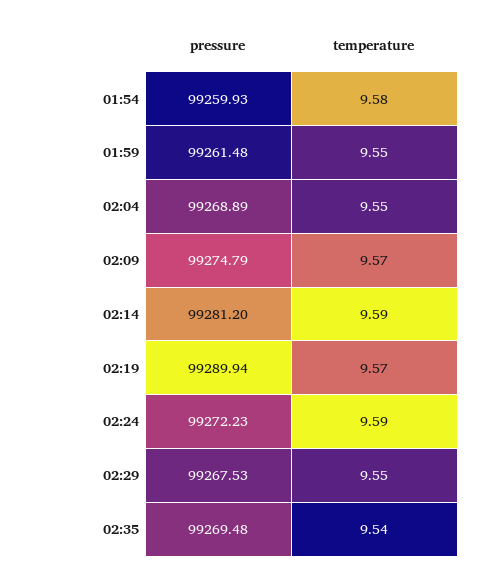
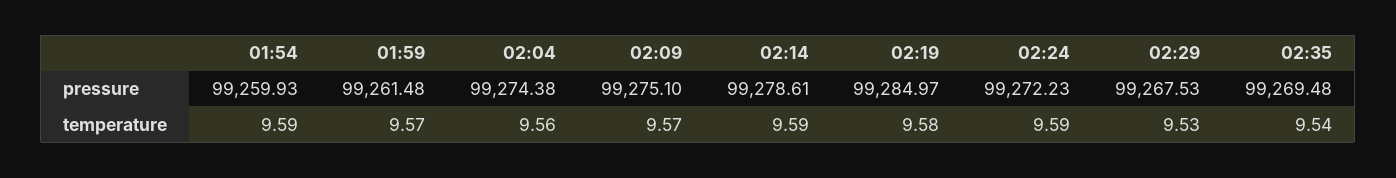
  {
    "pressure": {
      "01:54": 99259.93,
      "01:59": 99261.48,
-     "02:04": 99268.89,
+     "02:04": 99274.38,
-     "02:09": 99274.79,
+     "02:09": 99275.1,
-     "02:14": 99281.2,
+     "02:14": 99278.61,
-     "02:19": 99289.94,
+     "02:19": 99284.97,
      "02:24": 99272.23,
      "02:29": 99267.53,
      "02:35": 99269.48
    },
    "temperature": {
-     "01:54": 9.58,
+     "01:54": 9.59,
-     "01:59": 9.55,
+     "01:59": 9.57,
-     "02:04": 9.55,
+     "02:04": 9.56,
      "02:09": 9.57,
      "02:14": 9.59,
-     "02:19": 9.57,
+     "02:19": 9.58,
      "02:24": 9.59,
-     "02:29": 9.55,
+     "02:29": 9.53,
      "02:35": 9.54
    }
  }

